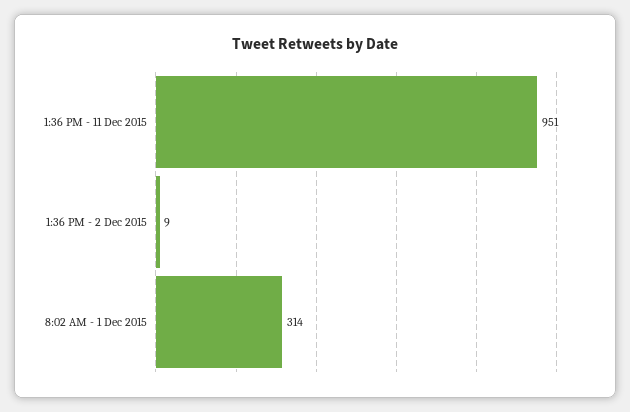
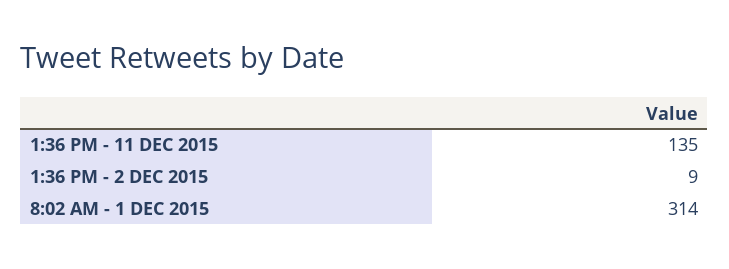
  {
-   "1:36 PM - 11 Dec 2015": 951,
+   "1:36 PM - 11 Dec 2015": 135,
    "1:36 PM - 2 Dec 2015": 9,
    "8:02 AM - 1 Dec 2015": 314
  }

